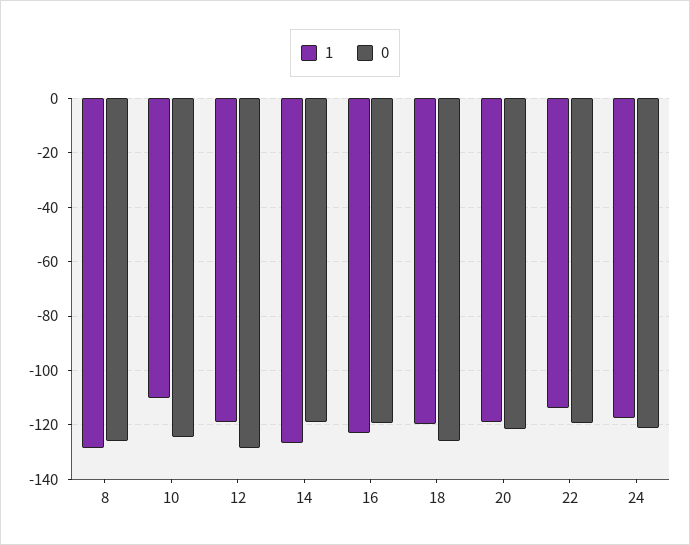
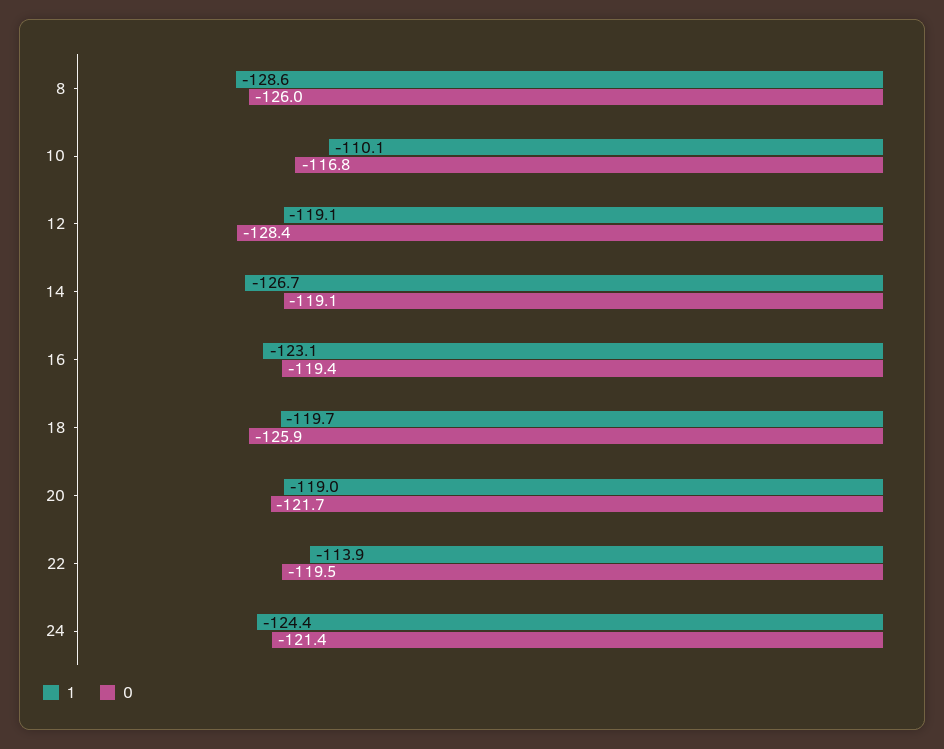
  {
    "1": {
      "8": -128.6,
      "10": -110.1,
      "12": -119.1,
      "14": -126.7,
      "16": -123.1,
      "18": -119.7,
      "20": -119,
      "22": -113.9,
-     "24": -117.5
+     "24": -124.4
    },
    "0": {
      "8": -126,
-     "10": -125,
+     "10": -116.8,
      "12": -128.4,
      "14": -119.1,
      "16": -119.4,
      "18": -125.9,
      "20": -121.7,
      "22": -119.5,
      "24": -121.4
    }
  }

